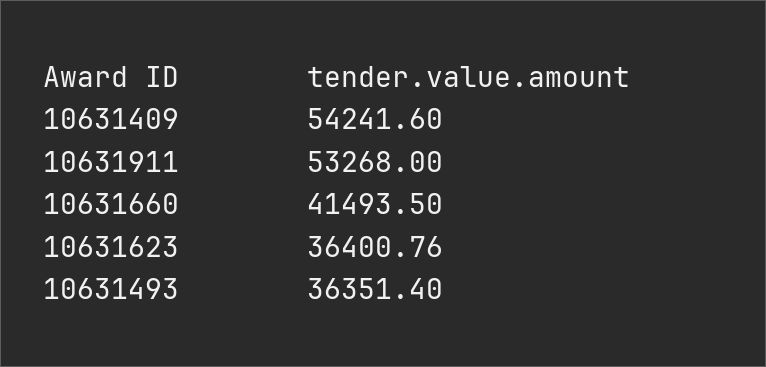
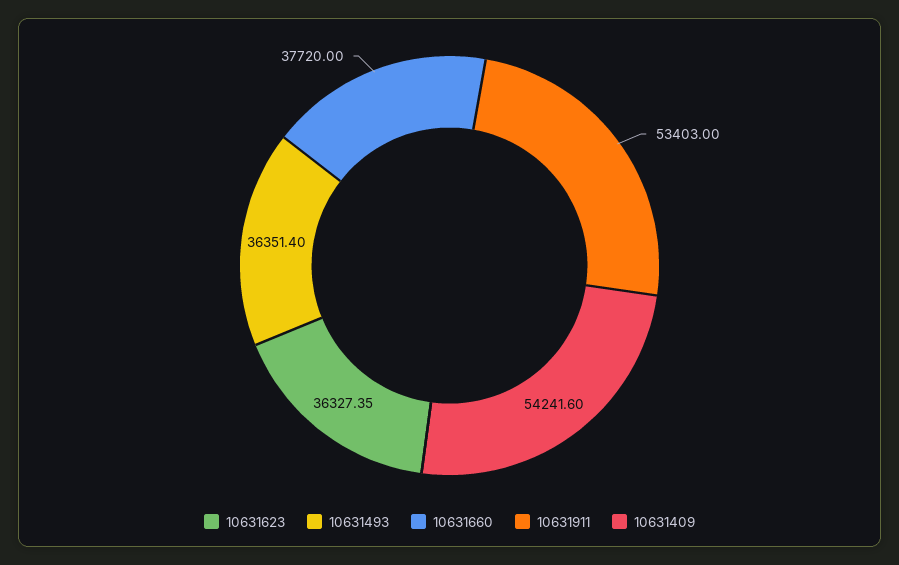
  {
    "10631409": 54241.6,
-   "10631911": 53268,
+   "10631911": 53403,
-   "10631660": 41493.5,
+   "10631660": 37720,
-   "10631623": 36400.76,
+   "10631623": 36327.35,
    "10631493": 36351.4
  }

